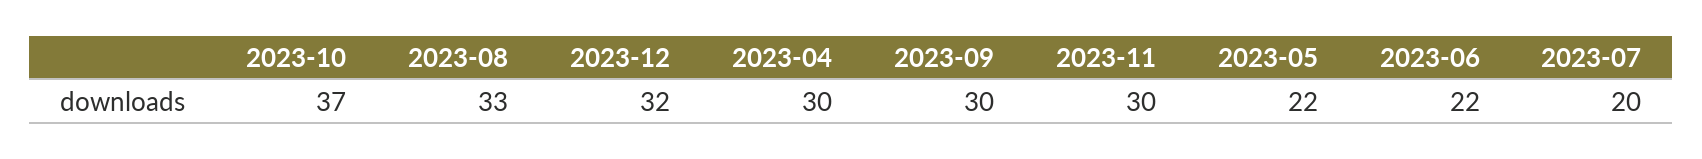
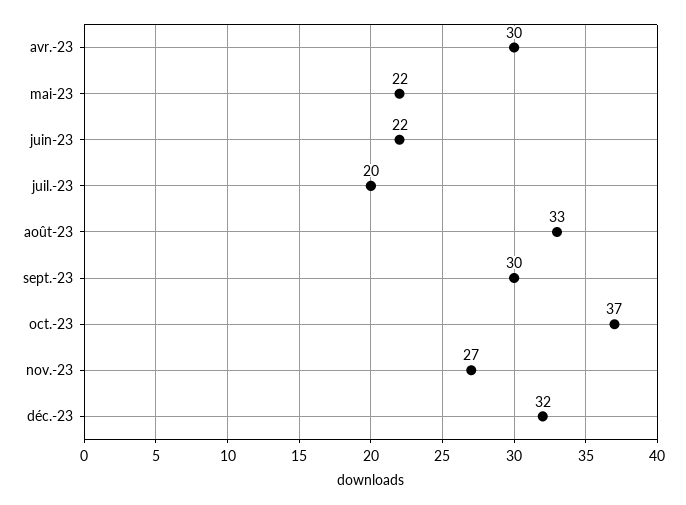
  {
    "2023-10": 37,
    "2023-08": 33,
    "2023-12": 32,
    "2023-04": 30,
    "2023-09": 30,
-   "2023-11": 30,
+   "2023-11": 27,
    "2023-05": 22,
    "2023-06": 22,
    "2023-07": 20
  }

